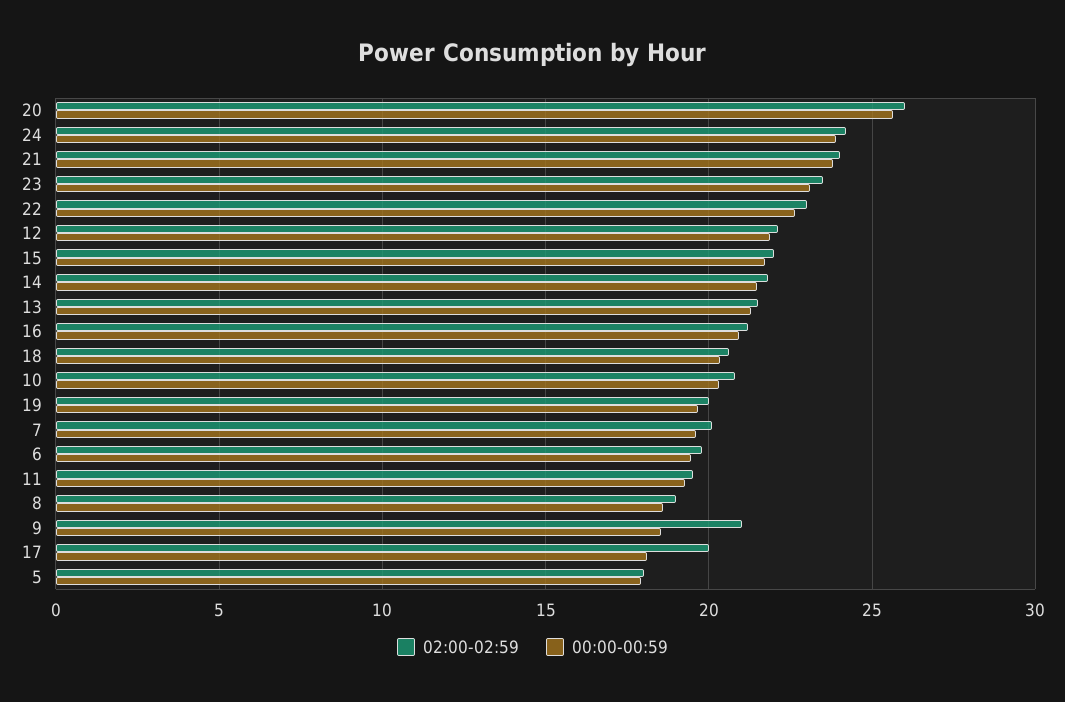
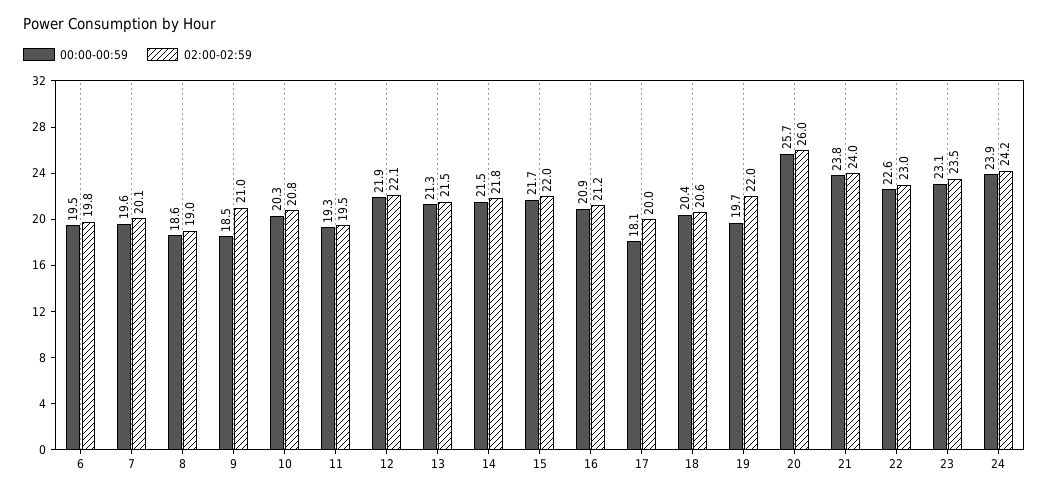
  {
    "02:00-02:59": {
      "20": 26,
      "24": 24.2,
      "21": 24,
      "23": 23.5,
      "22": 23,
      "12": 22.1,
      "15": 22,
      "14": 21.8,
      "13": 21.5,
      "16": 21.2,
      "18": 20.6,
      "10": 20.8,
-     "19": 20,
+     "19": 22,
      "7": 20.1,
      "6": 19.8,
      "11": 19.5,
      "8": 19,
      "9": 21,
-     "17": 20,
+     "17": 20
-     "5": 18
    },
    "00:00-00:59": {
      "20": 25.7,
      "24": 23.9,
      "21": 23.8,
      "23": 23.1,
      "22": 22.6,
      "12": 21.9,
      "15": 21.7,
      "14": 21.5,
      "13": 21.3,
      "16": 20.9,
      "18": 20.4,
      "10": 20.3,
      "19": 19.7,
      "7": 19.6,
      "6": 19.5,
      "11": 19.3,
      "8": 18.6,
      "9": 18.5,
-     "17": 18.1,
+     "17": 18.1
-     "5": 18
    }
  }

